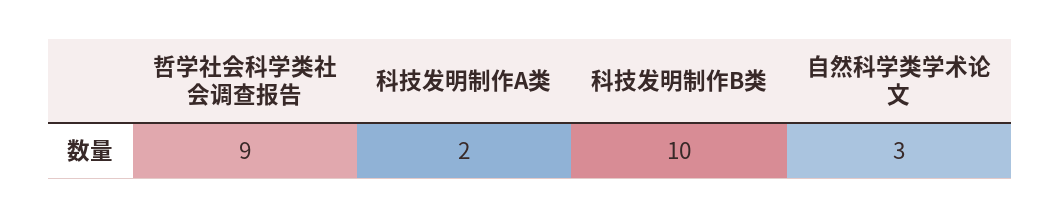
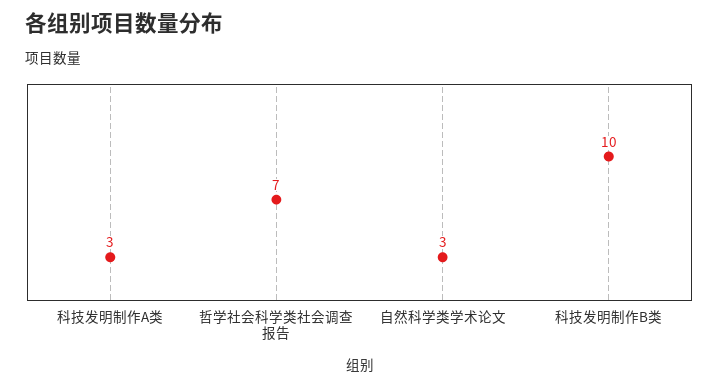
  {
-   "哲学社会科学类社会调查报告": 9,
+   "哲学社会科学类社会调查报告": 7,
-   "科技发明制作A类": 2,
+   "科技发明制作A类": 3,
    "科技发明制作B类": 10,
    "自然科学类学术论文": 3
  }

